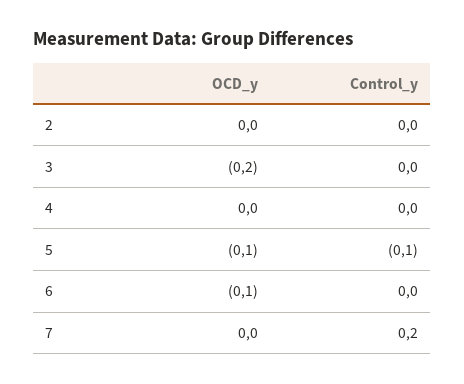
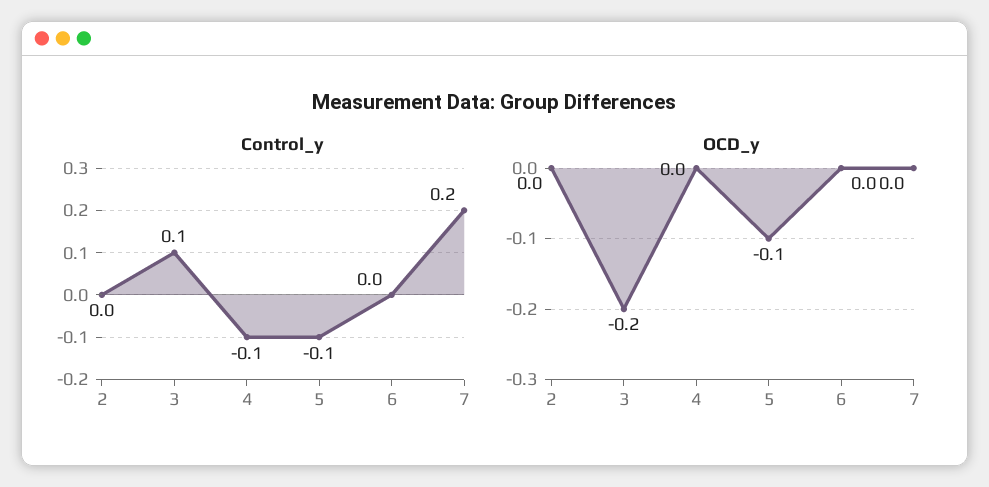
  {
    "OCD_y": {
      "2": 0,
      "3": -0.2,
      "4": 0,
      "5": -0.1,
-     "6": -0.1,
+     "6": 0,
      "7": 0
    },
    "Control_y": {
      "2": 0,
-     "3": 0,
+     "3": 0.1,
-     "4": 0,
+     "4": -0.1,
      "5": -0.1,
      "6": 0,
      "7": 0.2
    }
  }

